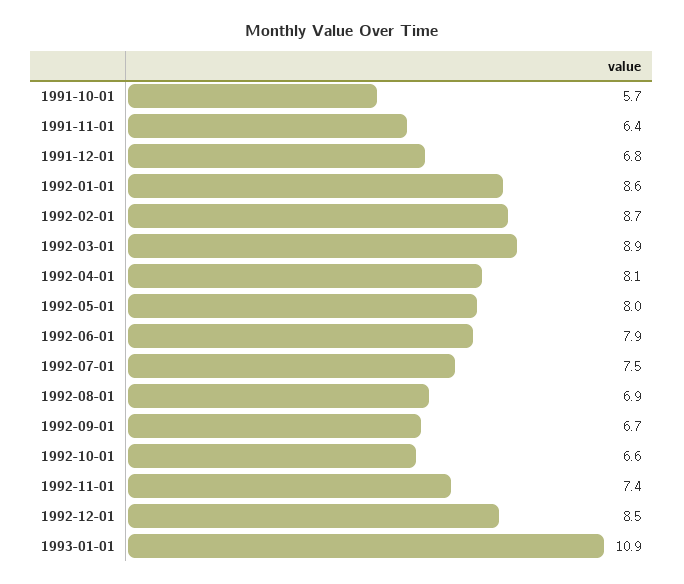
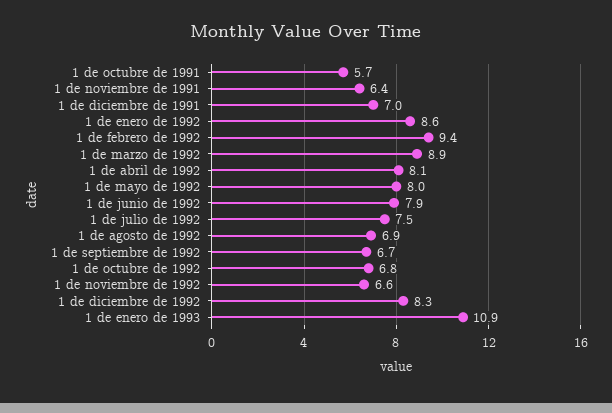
  {
    "1991-10-01": 5.7,
    "1991-11-01": 6.4,
-   "1991-12-01": 6.8,
+   "1991-12-01": 7,
    "1992-01-01": 8.6,
-   "1992-02-01": 8.7,
+   "1992-02-01": 9.4,
    "1992-03-01": 8.9,
    "1992-04-01": 8.1,
    "1992-05-01": 8,
    "1992-06-01": 7.9,
    "1992-07-01": 7.5,
    "1992-08-01": 6.9,
    "1992-09-01": 6.7,
-   "1992-10-01": 6.6,
+   "1992-10-01": 6.8,
-   "1992-11-01": 7.4,
+   "1992-11-01": 6.6,
-   "1992-12-01": 8.5,
+   "1992-12-01": 8.3,
    "1993-01-01": 10.9
  }

